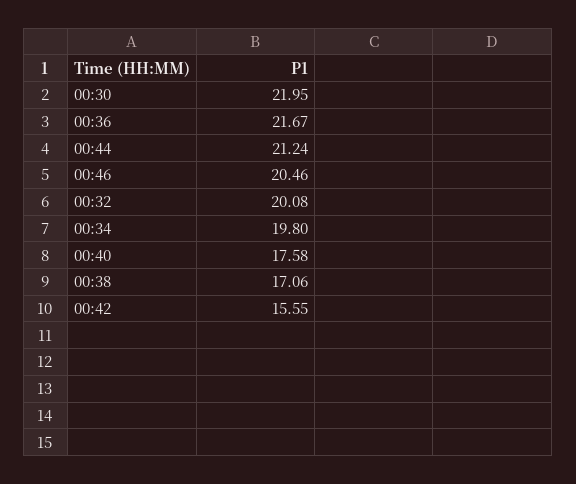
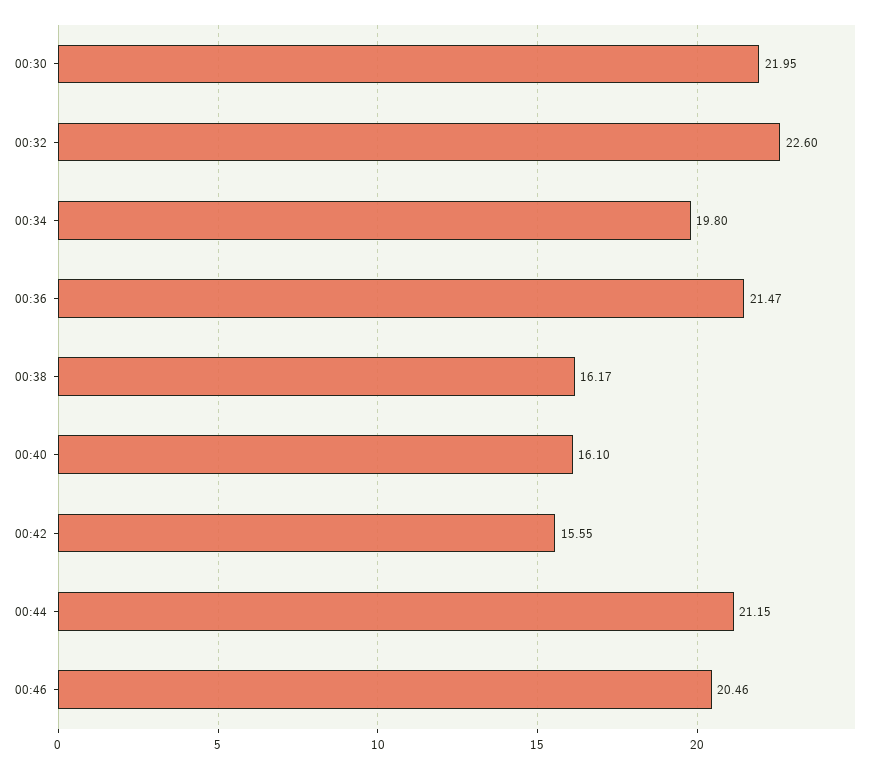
  {
    "00:30": 21.95,
-   "00:36": 21.67,
+   "00:36": 21.47,
-   "00:44": 21.24,
+   "00:44": 21.15,
    "00:46": 20.46,
-   "00:32": 20.08,
+   "00:32": 22.6,
    "00:34": 19.8,
-   "00:40": 17.58,
+   "00:40": 16.1,
-   "00:38": 17.06,
+   "00:38": 16.17,
    "00:42": 15.55
  }

